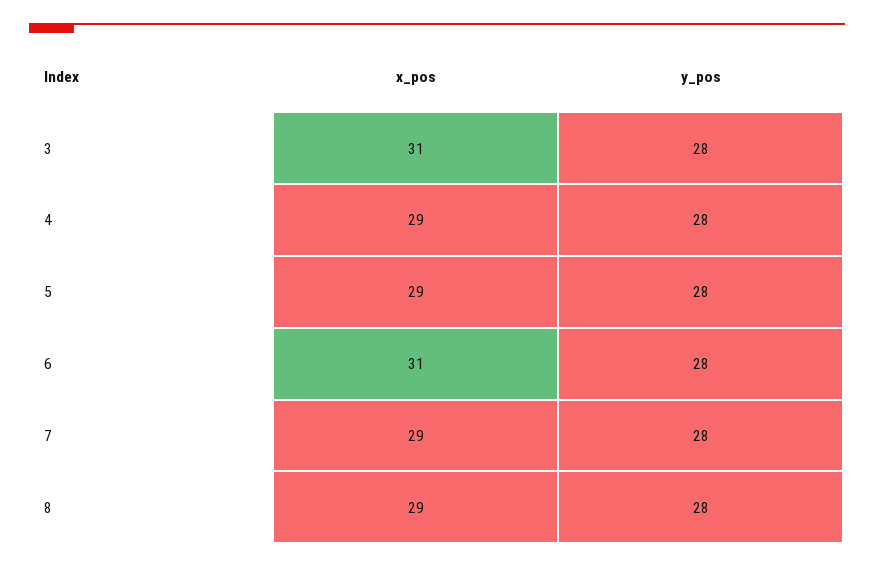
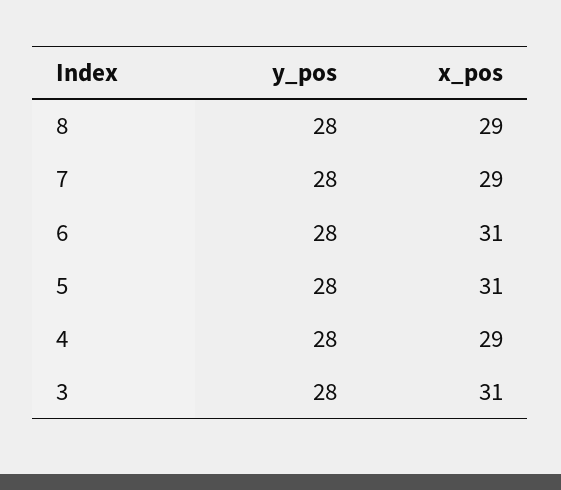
  {
    "x_pos": {
      "3": 31,
      "4": 29,
-     "5": 29,
+     "5": 31,
      "6": 31,
      "7": 29,
      "8": 29
    },
    "y_pos": {
      "3": 28,
      "4": 28,
      "5": 28,
      "6": 28,
      "7": 28,
      "8": 28
    }
  }

